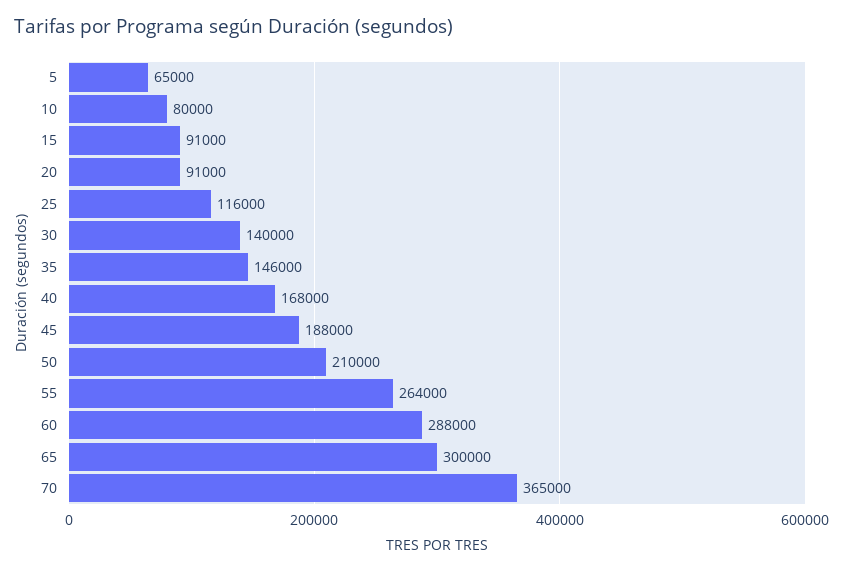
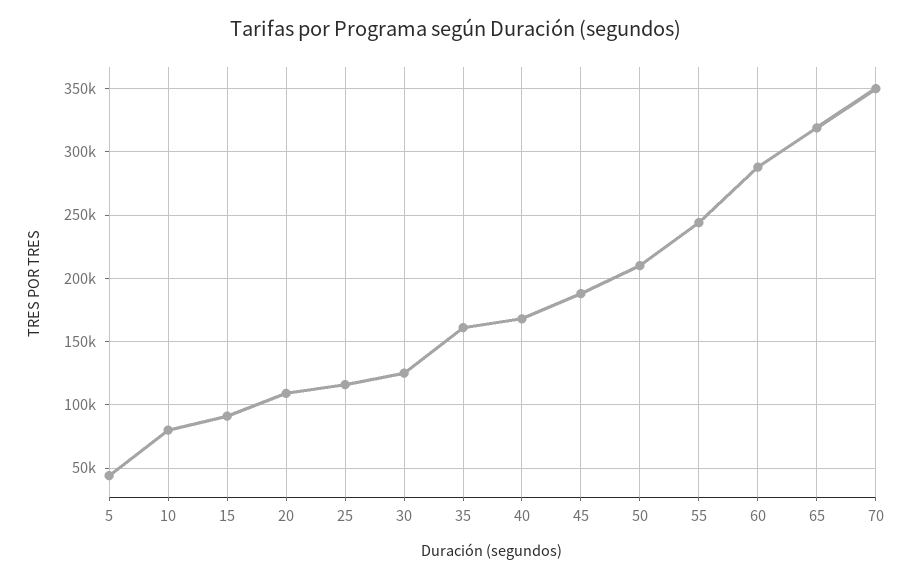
  {
-   "5": 65000,
+   "5": 45000,
    "10": 80000,
    "15": 91000,
-   "20": 91000,
+   "20": 110000,
    "25": 116000,
-   "30": 140000,
+   "30": 125000,
-   "35": 146000,
+   "35": 160000,
    "40": 168000,
    "45": 188000,
    "50": 210000,
-   "55": 264000,
+   "55": 245000,
    "60": 288000,
-   "65": 300000,
+   "65": 320000,
-   "70": 365000
+   "70": 350000
  }

